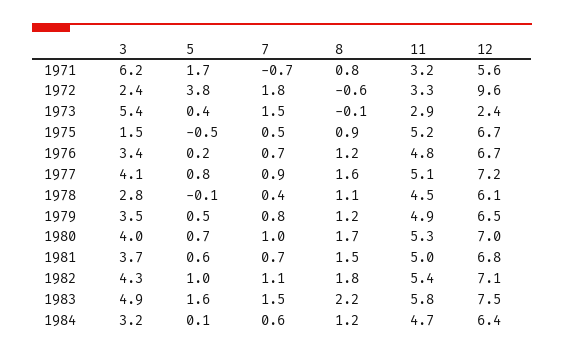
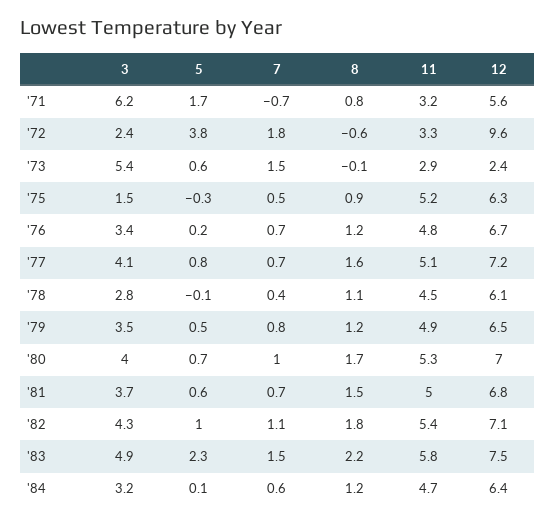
  {
    "3": {
      "1971": 6.2,
      "1972": 2.4,
      "1973": 5.4,
      "1975": 1.5,
      "1976": 3.4,
      "1977": 4.1,
      "1978": 2.8,
      "1979": 3.5,
      "1980": 4,
      "1981": 3.7,
      "1982": 4.3,
      "1983": 4.9,
      "1984": 3.2
    },
    "5": {
      "1971": 1.7,
      "1972": 3.8,
-     "1973": 0.4,
+     "1973": 0.6,
-     "1975": -0.5,
+     "1975": -0.3,
      "1976": 0.2,
      "1977": 0.8,
      "1978": -0.1,
      "1979": 0.5,
      "1980": 0.7,
      "1981": 0.6,
      "1982": 1,
-     "1983": 1.6,
+     "1983": 2.3,
      "1984": 0.1
    },
    "7": {
      "1971": -0.7,
      "1972": 1.8,
      "1973": 1.5,
      "1975": 0.5,
      "1976": 0.7,
-     "1977": 0.9,
+     "1977": 0.7,
      "1978": 0.4,
      "1979": 0.8,
      "1980": 1,
      "1981": 0.7,
      "1982": 1.1,
      "1983": 1.5,
      "1984": 0.6
    },
    "8": {
      "1971": 0.8,
      "1972": -0.6,
      "1973": -0.1,
      "1975": 0.9,
      "1976": 1.2,
      "1977": 1.6,
      "1978": 1.1,
      "1979": 1.2,
      "1980": 1.7,
      "1981": 1.5,
      "1982": 1.8,
      "1983": 2.2,
      "1984": 1.2
    },
    "11": {
      "1971": 3.2,
      "1972": 3.3,
      "1973": 2.9,
      "1975": 5.2,
      "1976": 4.8,
      "1977": 5.1,
      "1978": 4.5,
      "1979": 4.9,
      "1980": 5.3,
      "1981": 5,
      "1982": 5.4,
      "1983": 5.8,
      "1984": 4.7
    },
    "12": {
      "1971": 5.6,
      "1972": 9.6,
      "1973": 2.4,
-     "1975": 6.7,
+     "1975": 6.3,
      "1976": 6.7,
      "1977": 7.2,
      "1978": 6.1,
      "1979": 6.5,
      "1980": 7,
      "1981": 6.8,
      "1982": 7.1,
      "1983": 7.5,
      "1984": 6.4
    }
  }

